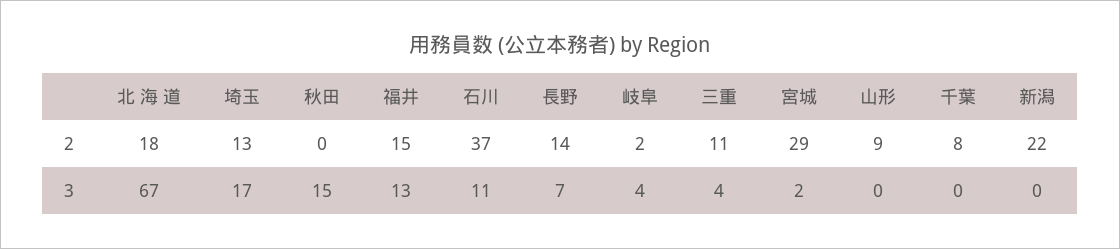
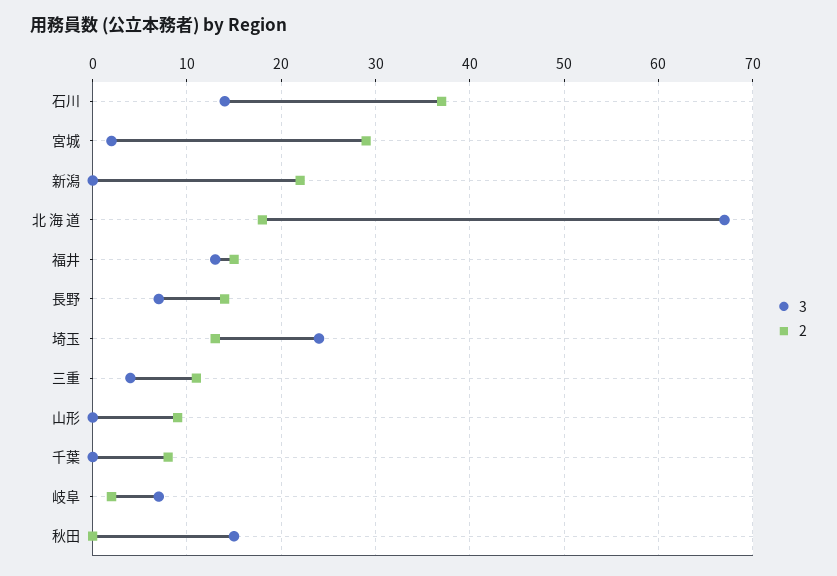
  {
    "2": {
      "北 海 道": 18,
      "埼玉": 13,
      "秋田": 0,
      "福井": 15,
      "石川": 37,
      "長野": 14,
      "岐阜": 2,
      "三重": 11,
      "宮城": 29,
      "山形": 9,
      "千葉": 8,
      "新潟": 22
    },
    "3": {
      "北 海 道": 67,
-     "埼玉": 17,
+     "埼玉": 24,
      "秋田": 15,
      "福井": 13,
-     "石川": 11,
+     "石川": 14,
      "長野": 7,
-     "岐阜": 4,
+     "岐阜": 7,
      "三重": 4,
      "宮城": 2,
      "山形": 0,
      "千葉": 0,
      "新潟": 0
    }
  }

